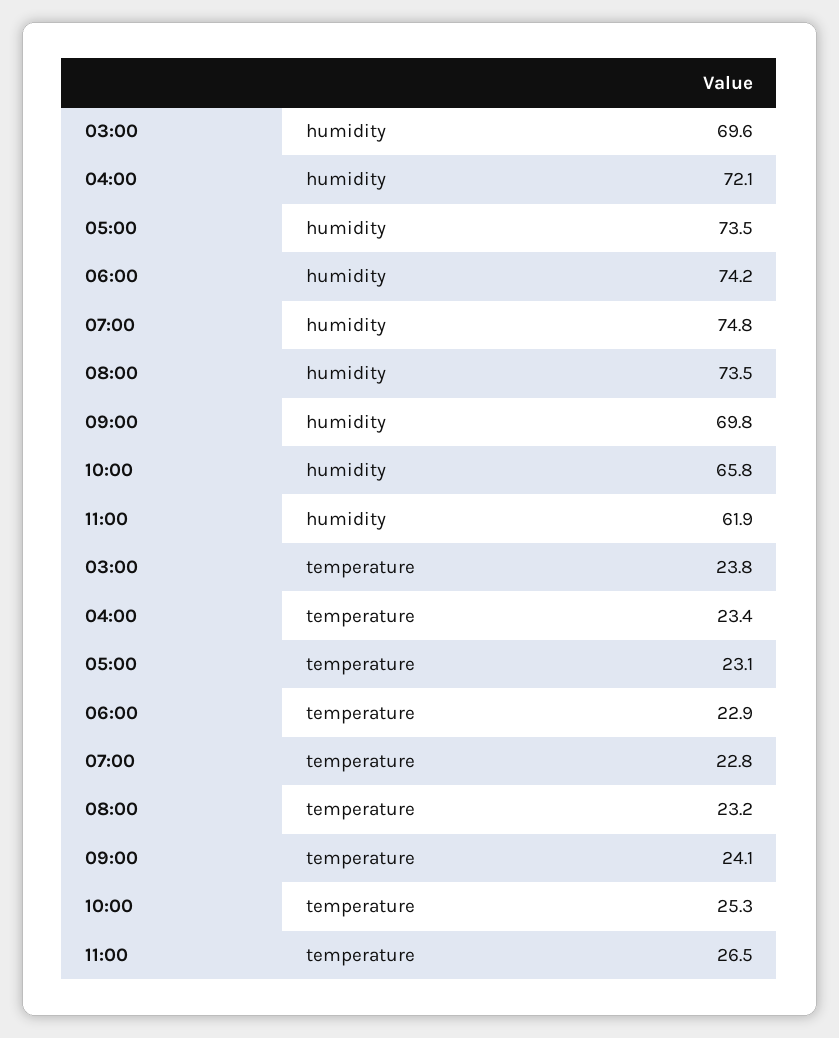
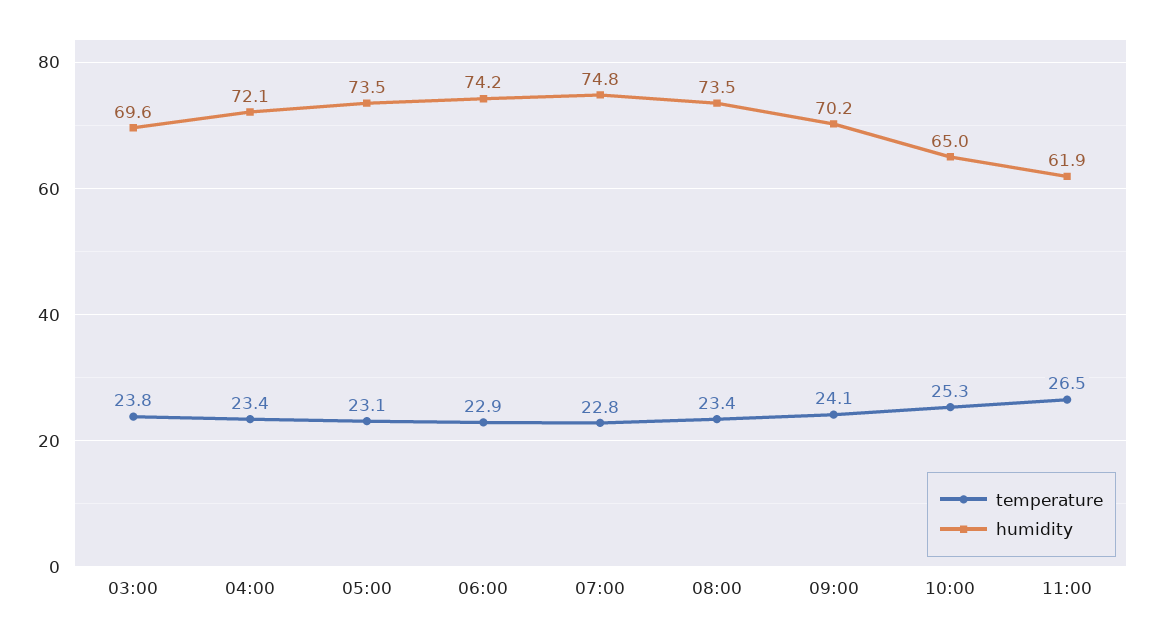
  {
    "humidity": {
      "03:00": 69.6,
      "04:00": 72.1,
      "05:00": 73.5,
      "06:00": 74.2,
      "07:00": 74.8,
      "08:00": 73.5,
-     "09:00": 69.8,
+     "09:00": 70.2,
-     "10:00": 65.8,
+     "10:00": 65,
      "11:00": 61.9
    },
    "temperature": {
      "03:00": 23.8,
      "04:00": 23.4,
      "05:00": 23.1,
      "06:00": 22.9,
      "07:00": 22.8,
-     "08:00": 23.2,
+     "08:00": 23.4,
      "09:00": 24.1,
      "10:00": 25.3,
      "11:00": 26.5
    }
  }

